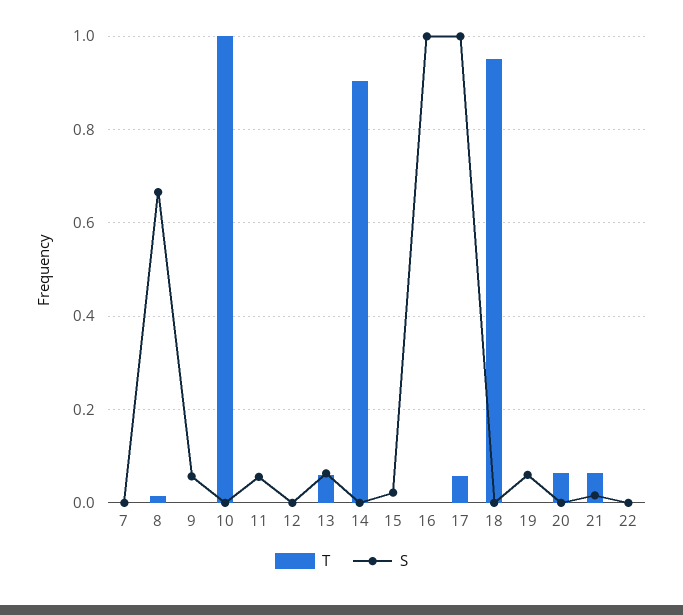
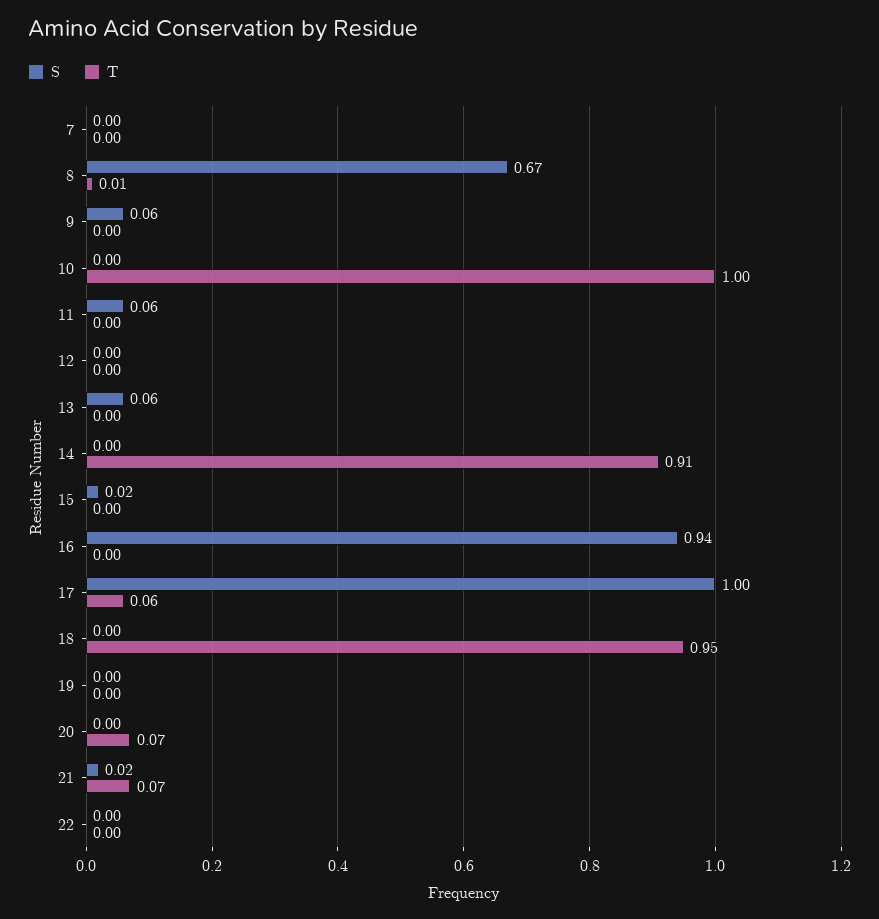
  {
    "T": {
      "7": 0,
      "8": 0.01,
      "9": 0,
      "10": 1,
      "11": 0,
      "12": 0,
-     "13": 0.06,
+     "13": 0,
      "14": 0.91,
      "15": 0,
      "16": 0,
      "17": 0.06,
      "18": 0.95,
      "19": 0,
      "20": 0.07,
      "21": 0.07,
      "22": 0
    },
    "S": {
      "7": 0,
      "8": 0.67,
      "9": 0.06,
      "10": 0,
      "11": 0.06,
      "12": 0,
      "13": 0.06,
      "14": 0,
      "15": 0.02,
-     "16": 1,
+     "16": 0.94,
      "17": 1,
      "18": 0,
-     "19": 0.06,
+     "19": 0,
      "20": 0,
      "21": 0.02,
      "22": 0
    }
  }

